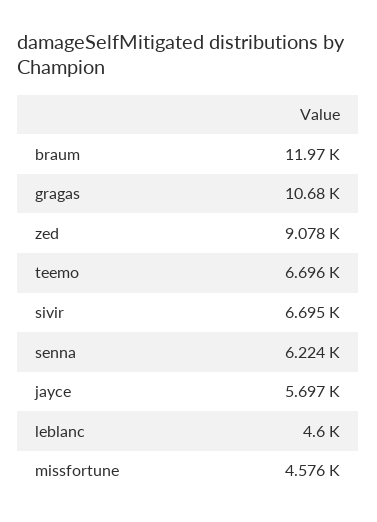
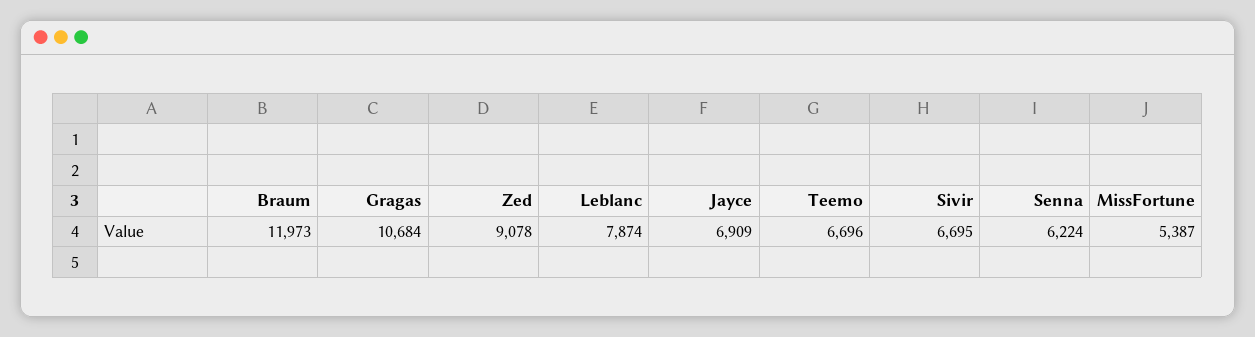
  {
    "braum": 11973,
    "gragas": 10684,
    "zed": 9078,
    "teemo": 6696,
    "sivir": 6695,
    "senna": 6224,
-   "jayce": 5697,
+   "jayce": 6909,
-   "leblanc": 4600,
+   "leblanc": 7874,
-   "missfortune": 4576
+   "missfortune": 5387
  }

